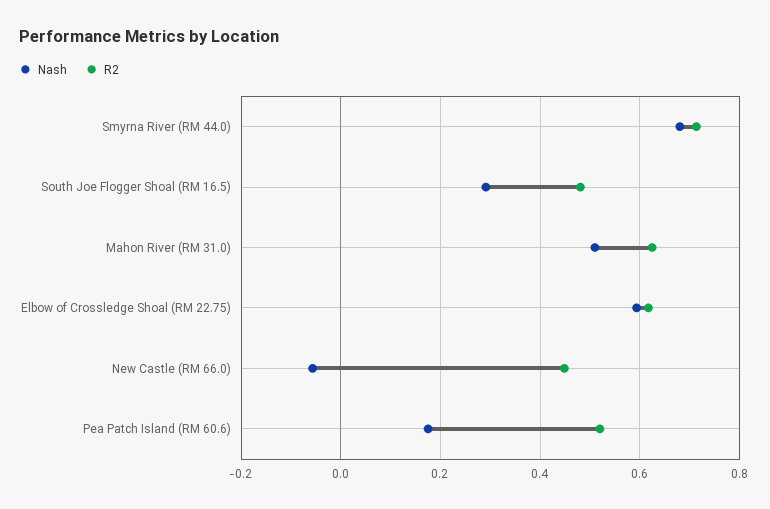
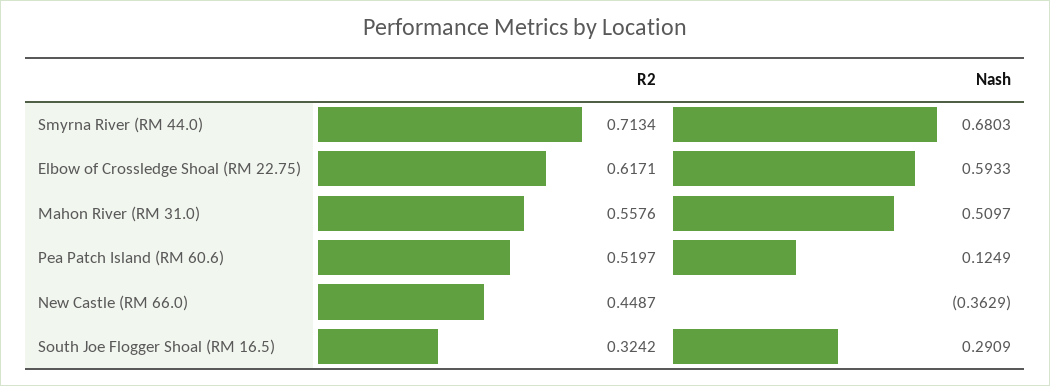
  {
    "Nash": {
      "Smyrna River (RM 44.0)": 0.6803,
      "South Joe Flogger Shoal (RM 16.5)": 0.2909,
      "Mahon River (RM 31.0)": 0.5097,
      "Elbow of Crossledge Shoal (RM 22.75)": 0.5933,
-     "New Castle (RM 66.0)": -0.06,
+     "New Castle (RM 66.0)": -0.3629,
-     "Pea Patch Island (RM 60.6)": 0.18
+     "Pea Patch Island (RM 60.6)": 0.1249
    },
    "R2": {
      "Smyrna River (RM 44.0)": 0.7134,
-     "South Joe Flogger Shoal (RM 16.5)": 0.48,
+     "South Joe Flogger Shoal (RM 16.5)": 0.3242,
-     "Mahon River (RM 31.0)": 0.62,
+     "Mahon River (RM 31.0)": 0.5576,
      "Elbow of Crossledge Shoal (RM 22.75)": 0.6171,
      "New Castle (RM 66.0)": 0.4487,
      "Pea Patch Island (RM 60.6)": 0.5197
    }
  }

